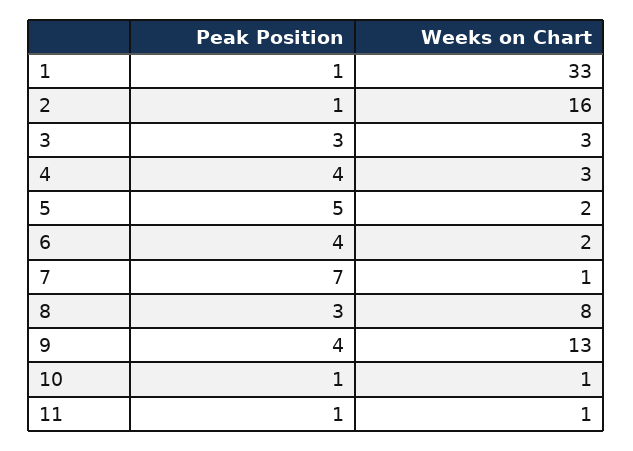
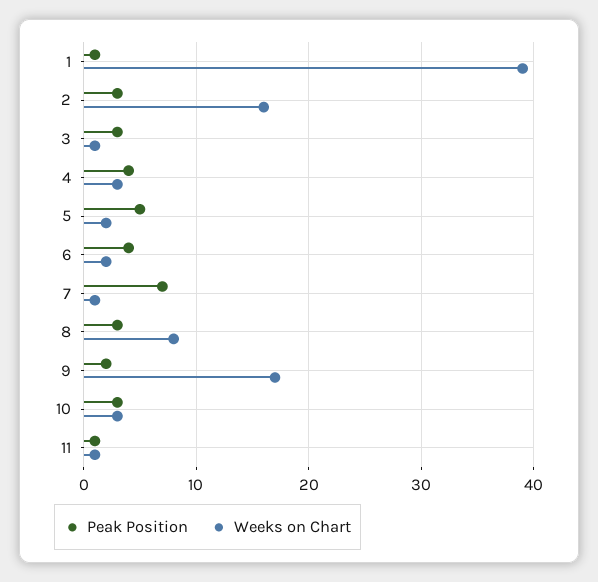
  {
    "Peak Position": {
      "1": 1,
-     "2": 1,
+     "2": 3,
      "3": 3,
      "4": 4,
      "5": 5,
      "6": 4,
      "7": 7,
      "8": 3,
-     "9": 4,
+     "9": 2,
-     "10": 1,
+     "10": 3,
      "11": 1
    },
    "Weeks on Chart": {
-     "1": 33,
+     "1": 39,
      "2": 16,
-     "3": 3,
+     "3": 1,
      "4": 3,
      "5": 2,
      "6": 2,
      "7": 1,
      "8": 8,
-     "9": 13,
+     "9": 17,
-     "10": 1,
+     "10": 3,
      "11": 1
    }
  }

